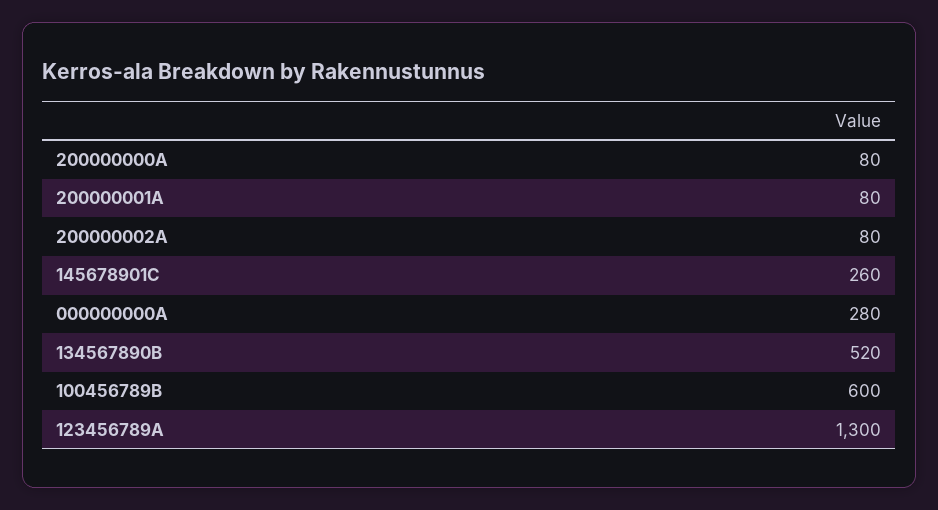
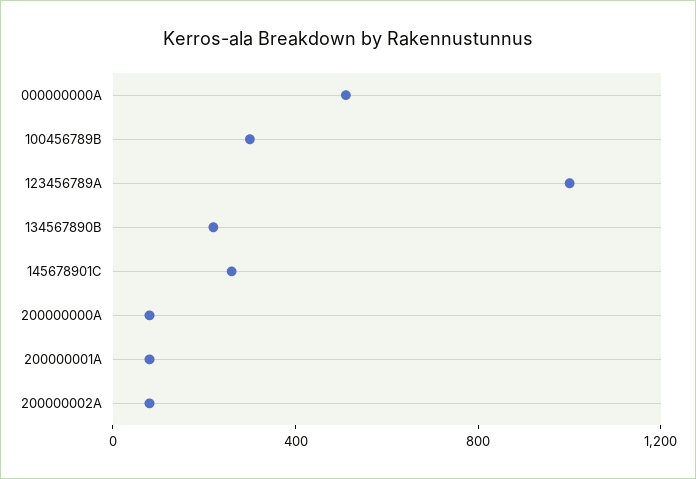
  {
    "200000000A": 80,
    "200000001A": 80,
    "200000002A": 80,
    "145678901C": 260,
-   "000000000A": 280,
+   "000000000A": 500,
-   "134567890B": 520,
+   "134567890B": 200,
-   "100456789B": 600,
+   "100456789B": 300,
-   "123456789A": 1300
+   "123456789A": 1000
  }

